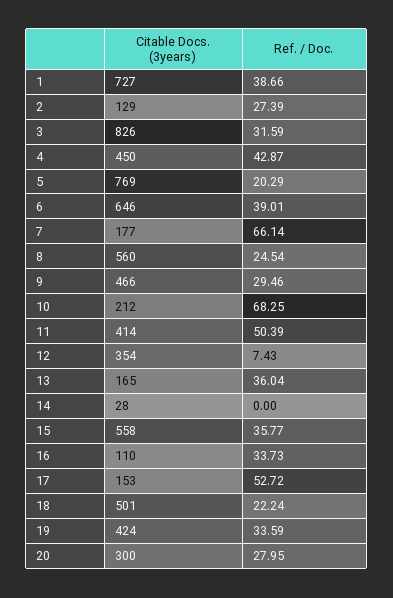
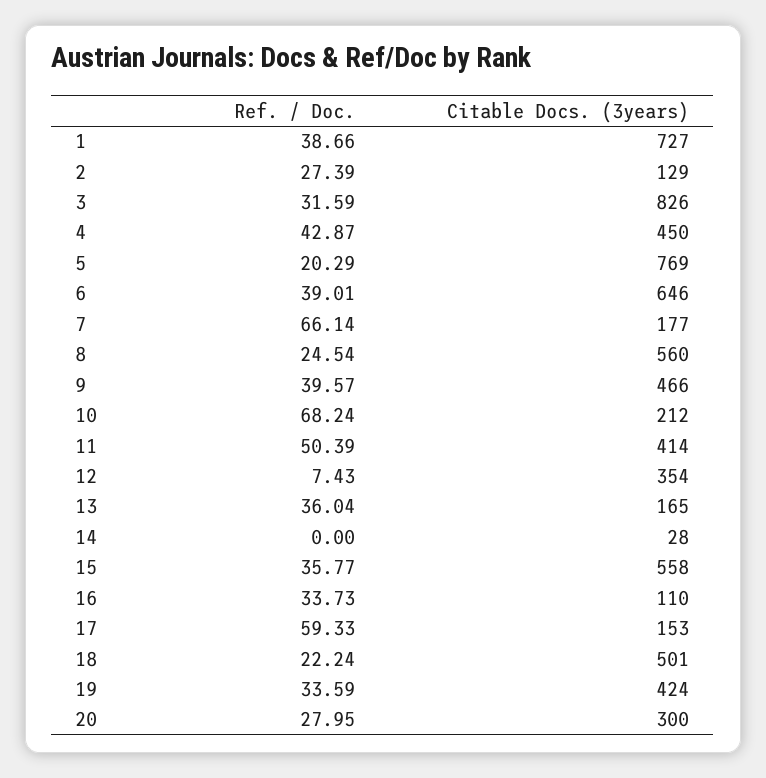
  {
    "Citable Docs. (3years)": {
      "1": 727,
      "2": 129,
      "3": 826,
      "4": 450,
      "5": 769,
      "6": 646,
      "7": 177,
      "8": 560,
      "9": 466,
      "10": 212,
      "11": 414,
      "12": 354,
      "13": 165,
      "14": 28,
      "15": 558,
      "16": 110,
      "17": 153,
      "18": 501,
      "19": 424,
      "20": 300
    },
    "Ref. / Doc.": {
      "1": 38.66,
      "2": 27.39,
      "3": 31.59,
      "4": 42.87,
      "5": 20.29,
      "6": 39.01,
      "7": 66.14,
      "8": 24.54,
-     "9": 29.46,
+     "9": 39.57,
-     "10": 68.25,
+     "10": 68.24,
      "11": 50.39,
      "12": 7.43,
      "13": 36.04,
      "14": 0,
      "15": 35.77,
      "16": 33.73,
-     "17": 52.72,
+     "17": 59.33,
      "18": 22.24,
      "19": 33.59,
      "20": 27.95
    }
  }

